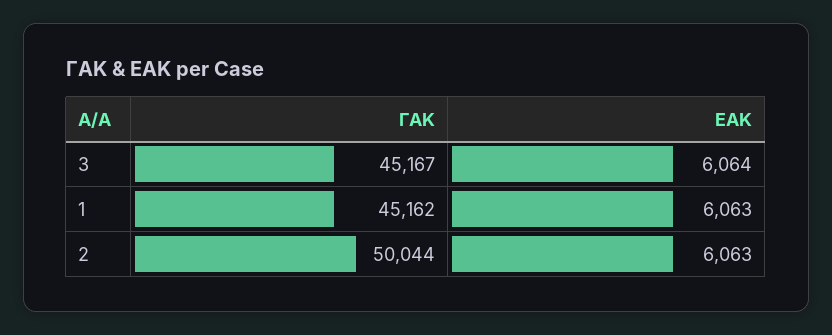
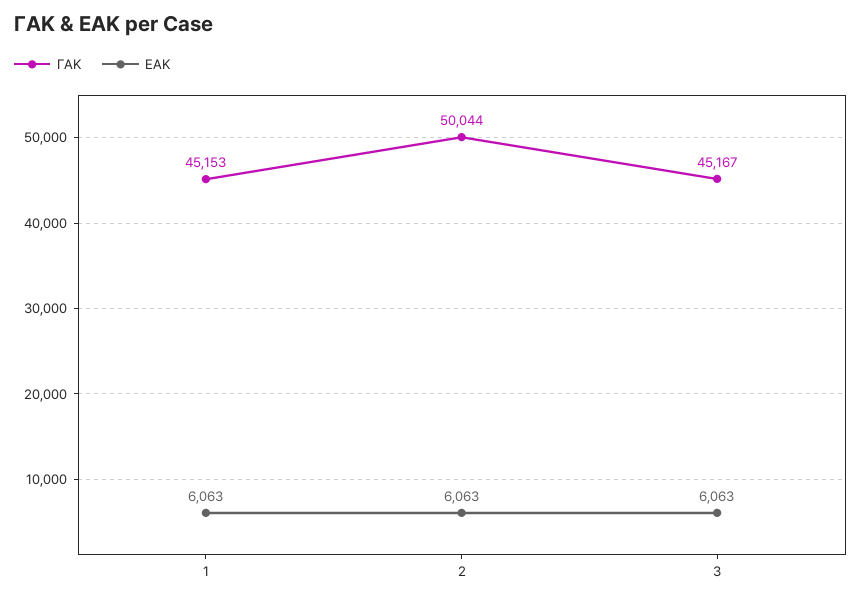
  {
    "ΓΑΚ": {
      "3": 45167,
-     "1": 45162,
+     "1": 45153,
      "2": 50044
    },
    "ΕΑΚ": {
-     "3": 6064,
+     "3": 6063,
      "1": 6063,
      "2": 6063
    }
  }

